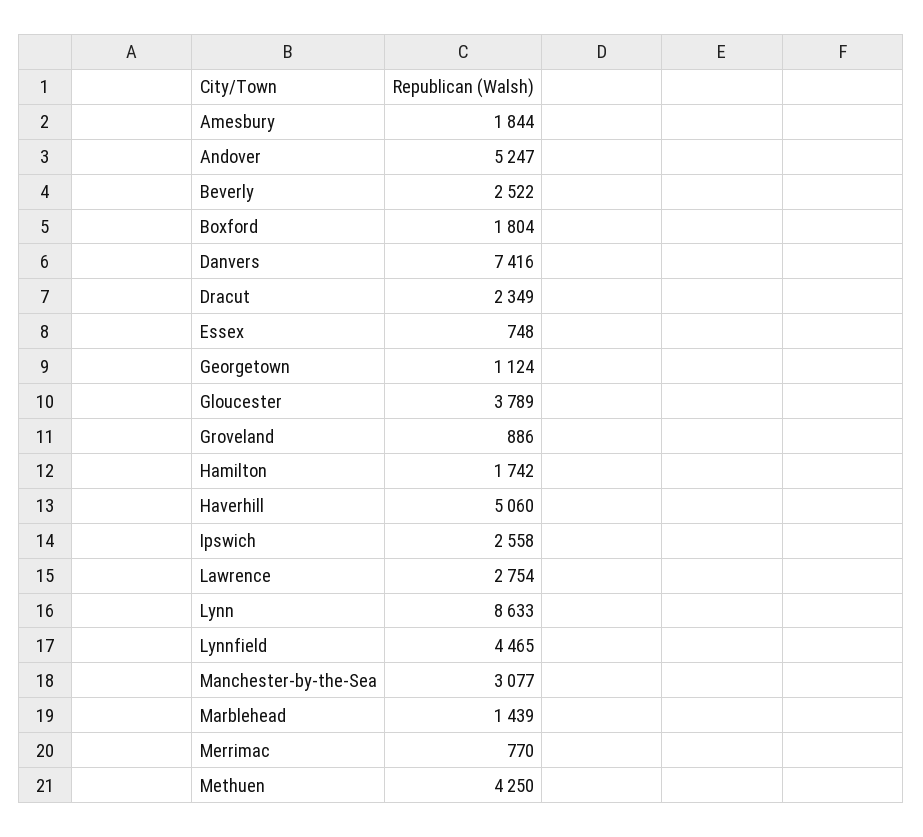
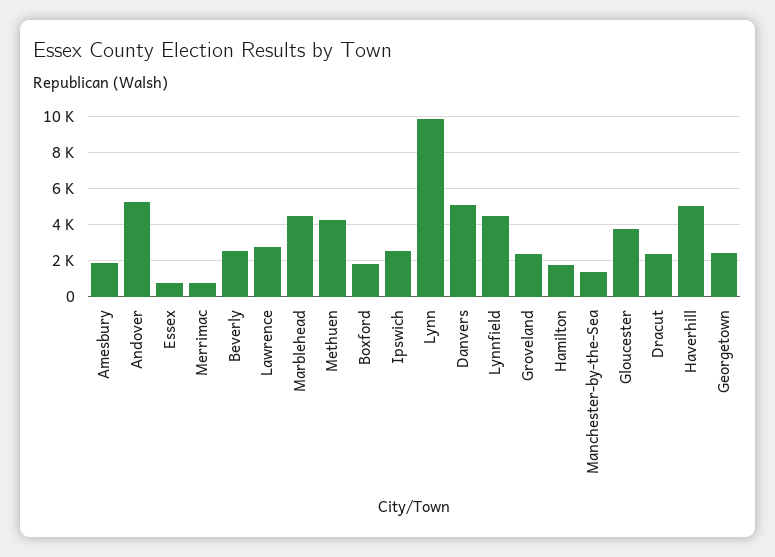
  {
    "Amesbury": 1844,
    "Andover": 5247,
    "Beverly": 2522,
    "Boxford": 1804,
-   "Danvers": 7416,
+   "Danvers": 5000,
    "Dracut": 2349,
    "Essex": 748,
-   "Georgetown": 1124,
+   "Georgetown": 2500,
    "Gloucester": 3789,
-   "Groveland": 886,
+   "Groveland": 2500,
    "Hamilton": 1742,
    "Haverhill": 5060,
    "Ipswich": 2558,
    "Lawrence": 2754,
-   "Lynn": 8633,
+   "Lynn": 10000,
    "Lynnfield": 4465,
-   "Manchester-by-the-Sea": 3077,
+   "Manchester-by-the-Sea": 1500,
-   "Marblehead": 1439,
+   "Marblehead": 4500,
    "Merrimac": 770,
    "Methuen": 4250
  }

